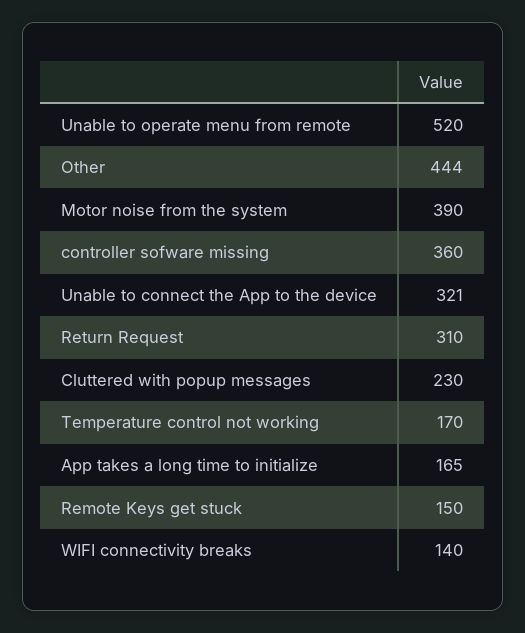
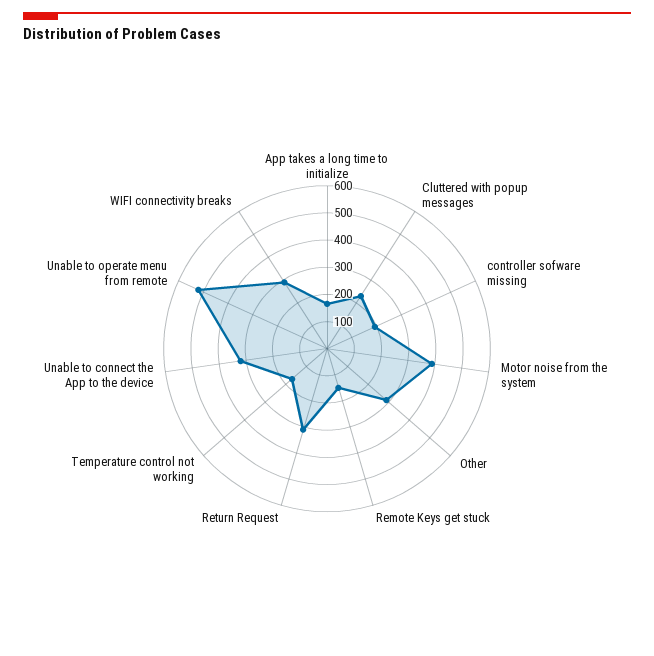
  {
    "Unable to operate menu from remote": 520,
-   "Other": 444,
+   "Other": 300,
    "Motor noise from the system": 390,
-   "controller sofware missing": 360,
+   "controller sofware missing": 200,
    "Unable to connect the App to the device": 321,
    "Return Request": 310,
    "Cluttered with popup messages": 230,
    "Temperature control not working": 170,
    "App takes a long time to initialize": 165,
    "Remote Keys get stuck": 150,
-   "WIFI connectivity breaks": 140
+   "WIFI connectivity breaks": 300
  }

